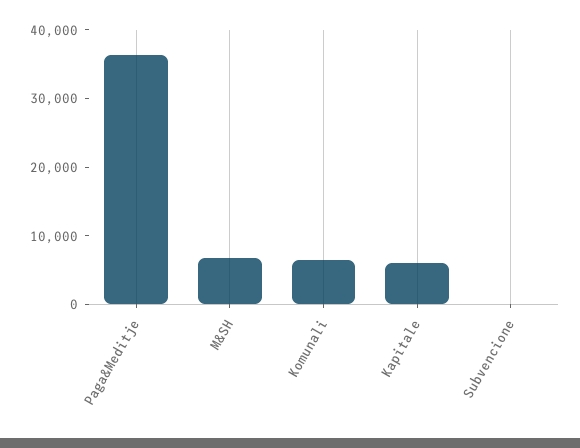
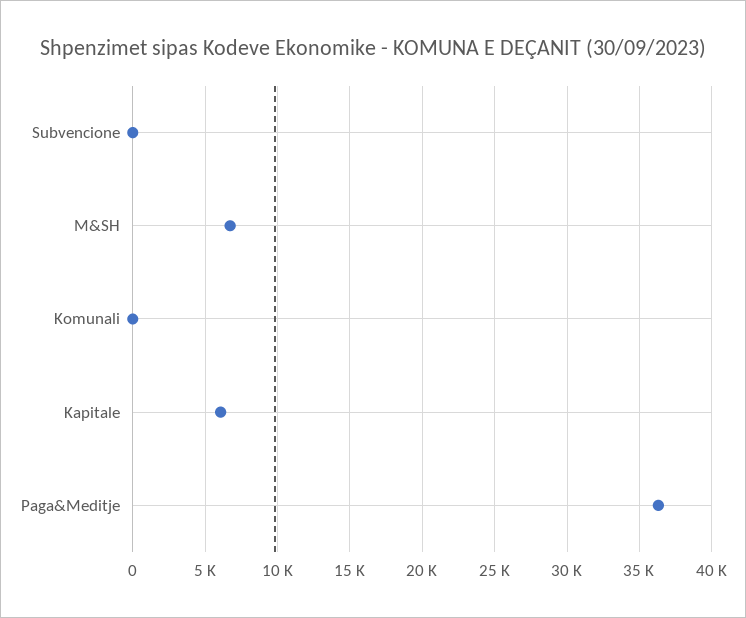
  {
    "Paga&Meditje": 36500,
    "M&SH": 6500,
-   "Komunali": 6000,
+   "Komunali": 0,
    "Kapitale": 6000,
    "Subvencione": 0
  }

